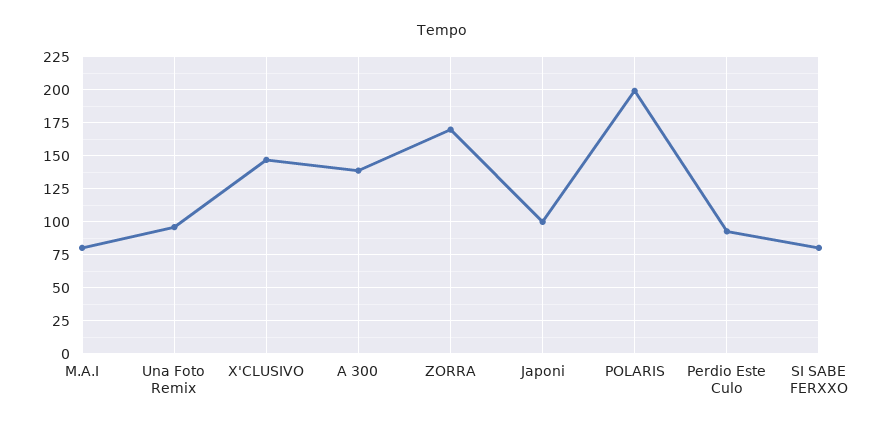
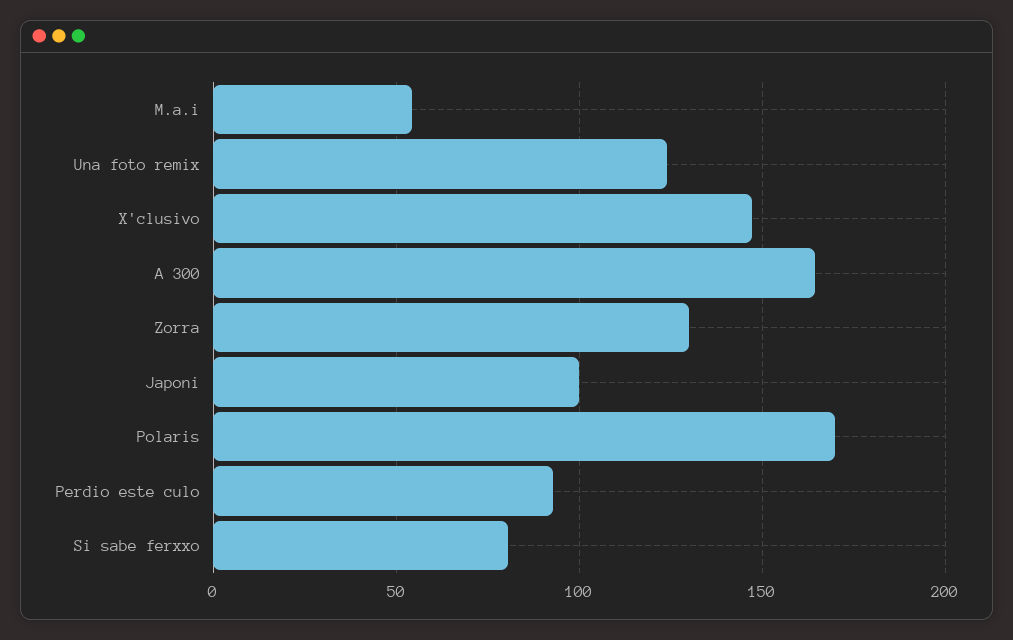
  {
-   "M.A.I": 80,
+   "M.A.I": 55,
-   "Una Foto Remix": 95,
+   "Una Foto Remix": 125,
    "X'CLUSIVO": 145,
-   "A 300": 140,
+   "A 300": 165,
-   "ZORRA": 170,
+   "ZORRA": 130,
    "Japoni": 100,
-   "POLARIS": 200,
+   "POLARIS": 170,
    "Perdio Este Culo": 95,
    "SI SABE FERXXO": 80
  }

